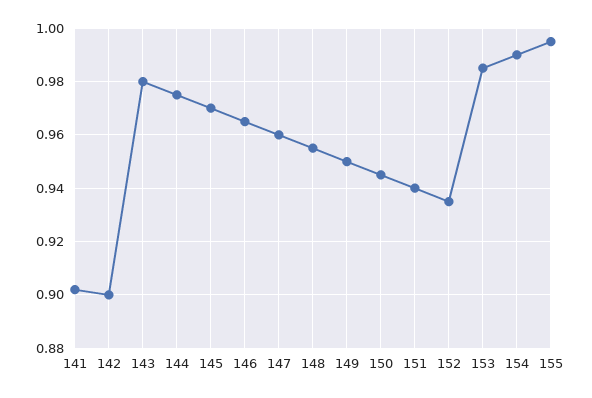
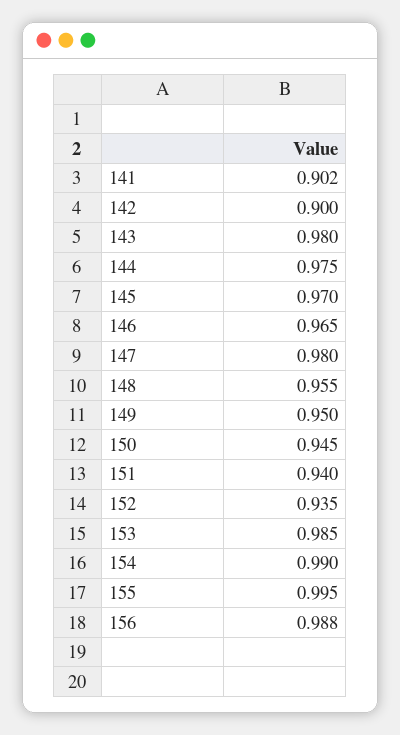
  {
    "141": 0.902,
    "142": 0.9,
    "143": 0.98,
    "144": 0.975,
    "145": 0.97,
    "146": 0.965,
-   "147": 0.96,
+   "147": 0.98,
    "148": 0.955,
    "149": 0.95,
    "150": 0.945,
    "151": 0.94,
    "152": 0.935,
    "153": 0.985,
    "154": 0.99,
-   "155": 0.995
+   "155": 0.995,
+   "156": 0.988
  }

